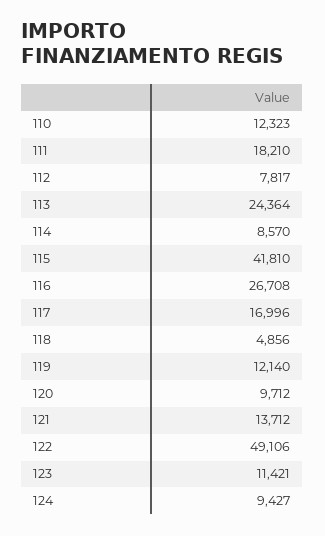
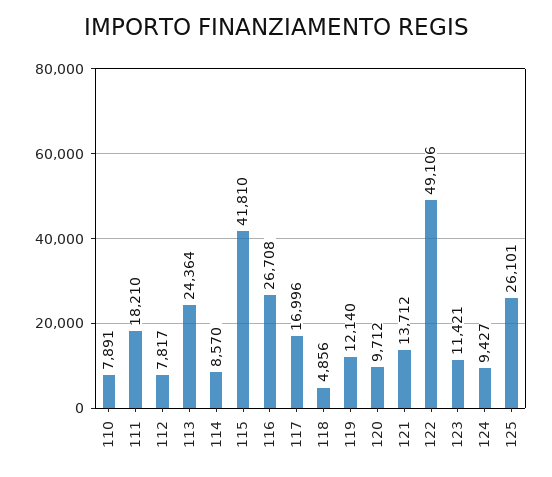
  {
-   "110": 12323,
+   "110": 7891,
    "111": 18210,
    "112": 7817,
    "113": 24364,
    "114": 8570,
    "115": 41810,
    "116": 26708,
    "117": 16996,
    "118": 4856,
    "119": 12140,
    "120": 9712,
    "121": 13712,
    "122": 49106,
    "123": 11421,
-   "124": 9427
+   "124": 9427,
+   "125": 26101
  }

